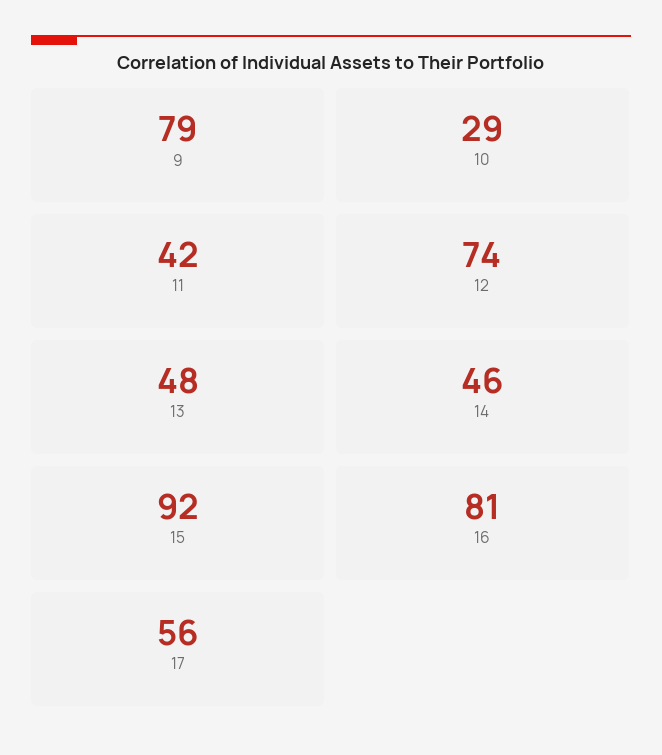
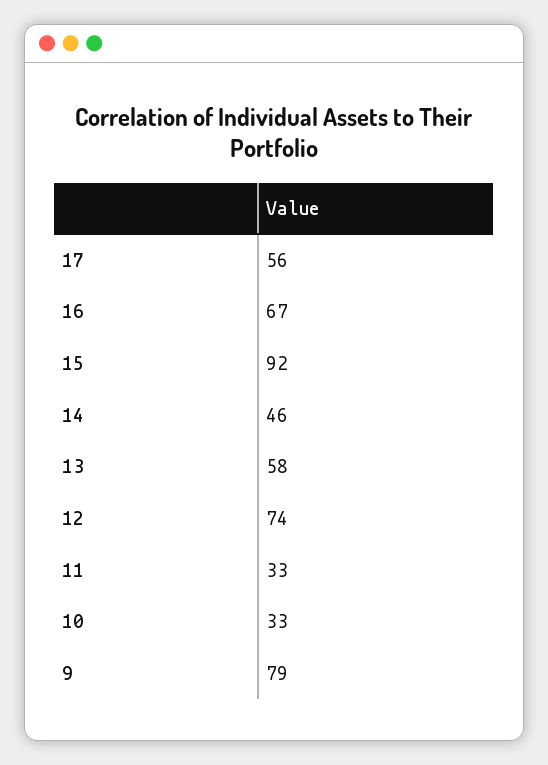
  {
    "9": 79,
-   "10": 29,
+   "10": 33,
-   "11": 42,
+   "11": 33,
    "12": 74,
-   "13": 48,
+   "13": 58,
    "14": 46,
    "15": 92,
-   "16": 81,
+   "16": 67,
    "17": 56
  }

